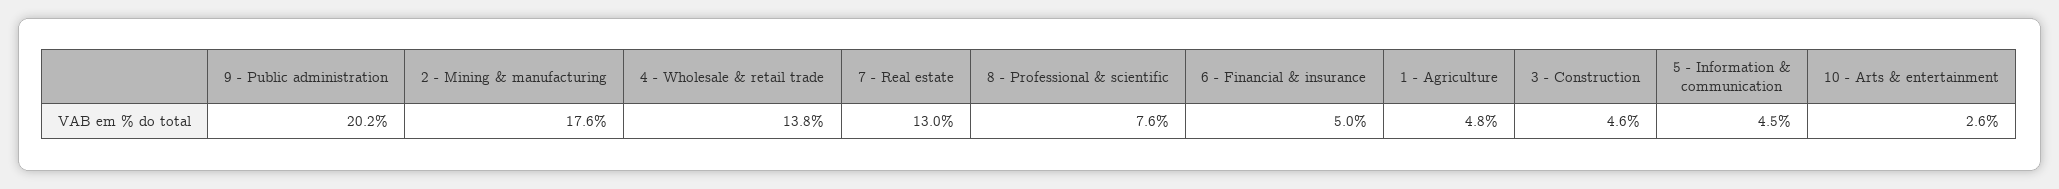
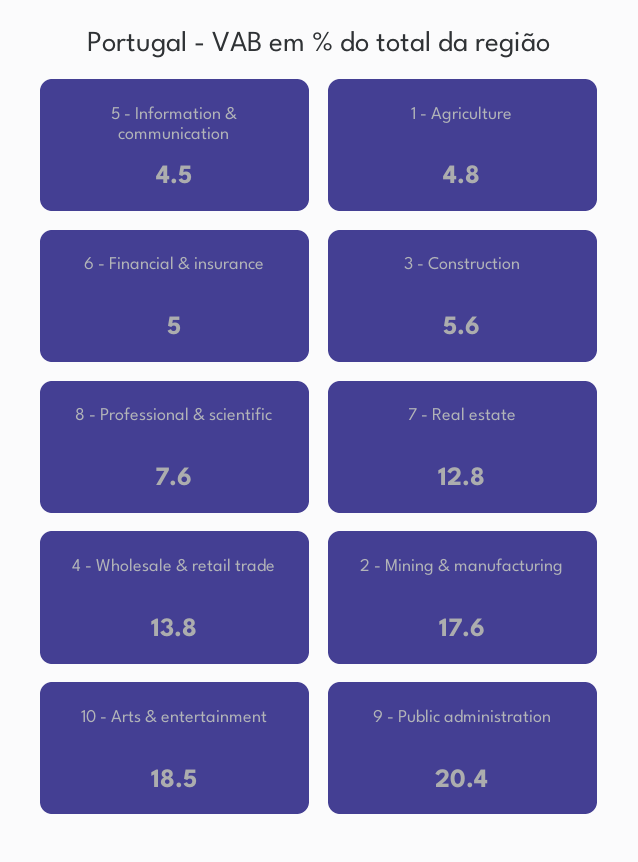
  {
-   "9 - Public administration": 20.2,
+   "9 - Public administration": 20.4,
    "2 - Mining & manufacturing": 17.6,
    "4 - Wholesale & retail trade": 13.8,
-   "7 - Real estate": 13,
+   "7 - Real estate": 12.8,
    "8 - Professional & scientific": 7.6,
    "6 - Financial & insurance": 5,
    "1 - Agriculture": 4.8,
-   "3 - Construction": 4.6,
+   "3 - Construction": 5.6,
    "5 - Information & communication": 4.5,
-   "10 - Arts & entertainment": 2.6
+   "10 - Arts & entertainment": 18.5
  }

